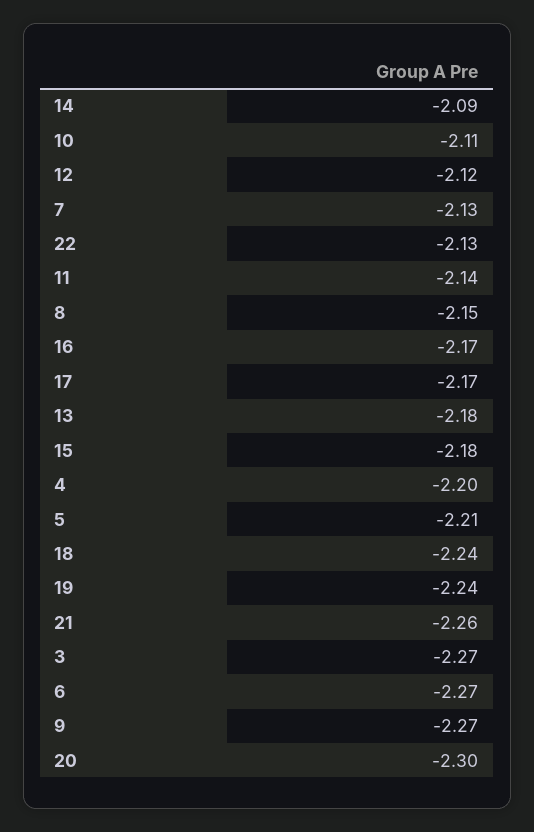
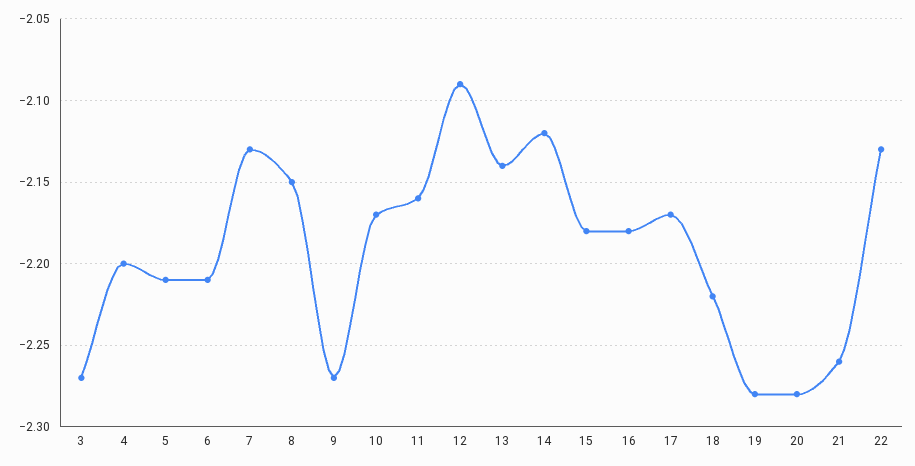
  {
-   "14": -2.09,
+   "14": -2.12,
-   "10": -2.11,
+   "10": -2.17,
-   "12": -2.12,
+   "12": -2.09,
    "7": -2.13,
    "22": -2.13,
-   "11": -2.14,
+   "11": -2.16,
    "8": -2.15,
-   "16": -2.17,
+   "16": -2.18,
    "17": -2.17,
-   "13": -2.18,
+   "13": -2.14,
    "15": -2.18,
    "4": -2.2,
    "5": -2.21,
-   "18": -2.24,
+   "18": -2.22,
-   "19": -2.24,
+   "19": -2.28,
    "21": -2.26,
    "3": -2.27,
-   "6": -2.27,
+   "6": -2.21,
    "9": -2.27,
-   "20": -2.3
+   "20": -2.28
  }

